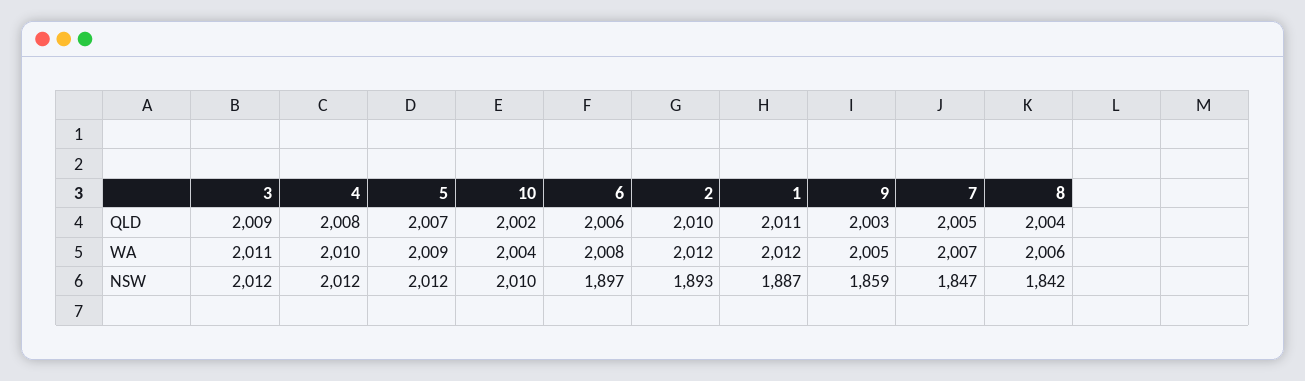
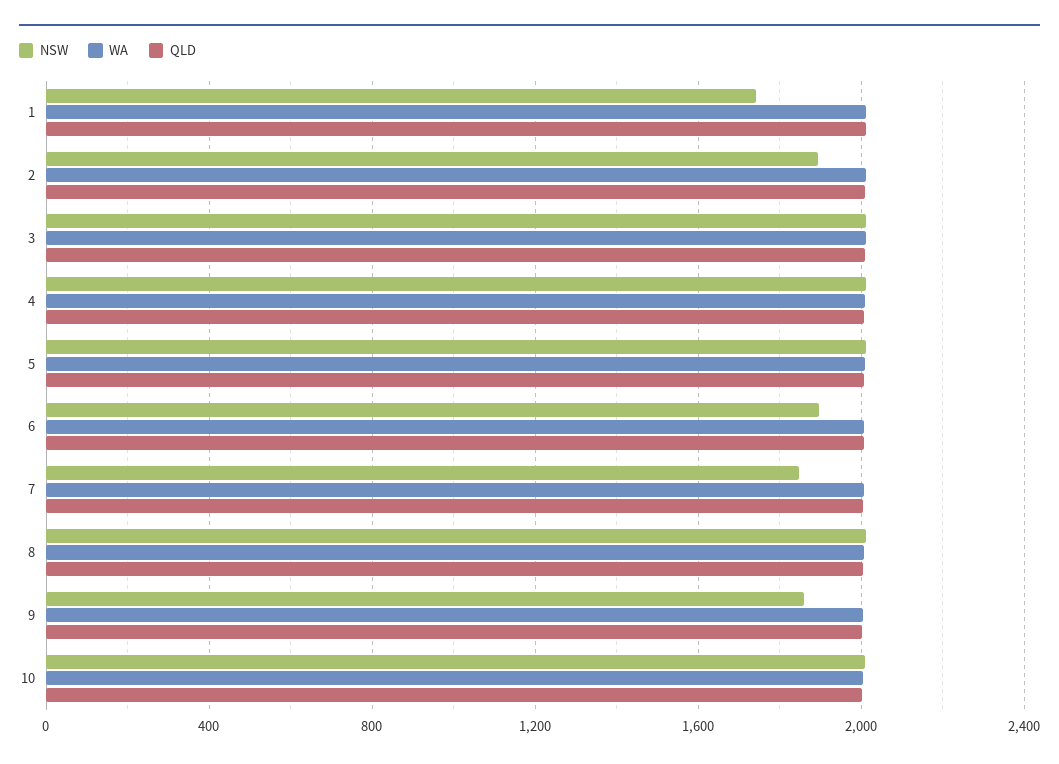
  {
    "QLD": {
      "3": 2009,
      "4": 2008,
      "5": 2007,
      "10": 2002,
      "6": 2006,
      "2": 2010,
      "1": 2011,
      "9": 2003,
      "7": 2005,
      "8": 2004
    },
    "WA": {
      "3": 2011,
      "4": 2010,
      "5": 2009,
      "10": 2004,
      "6": 2008,
      "2": 2012,
      "1": 2012,
      "9": 2005,
      "7": 2007,
      "8": 2006
    },
    "NSW": {
      "3": 2012,
      "4": 2012,
      "5": 2012,
      "10": 2010,
      "6": 1897,
      "2": 1893,
-     "1": 1887,
+     "1": 1750,
      "9": 1859,
      "7": 1847,
-     "8": 1842
+     "8": 2000
    }
  }

